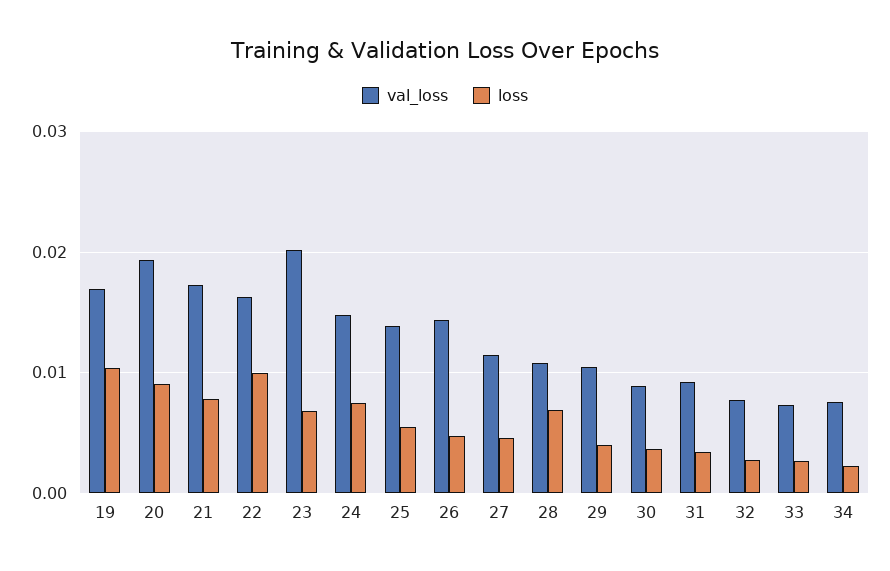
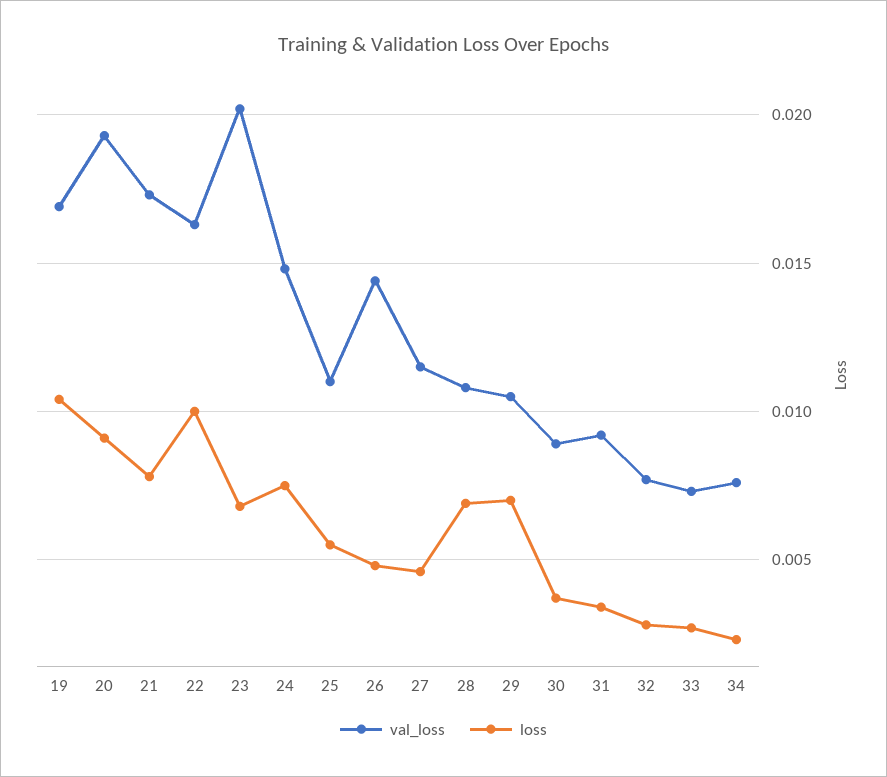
  {
    "val_loss": {
      "19": 0.017,
      "20": 0.0195,
      "21": 0.0175,
      "22": 0.0165,
      "23": 0.02,
      "24": 0.015,
-     "25": 0.014,
+     "25": 0.011,
      "26": 0.0145,
      "27": 0.0115,
      "28": 0.011,
      "29": 0.0105,
      "30": 0.009,
      "31": 0.009,
      "32": 0.0075,
      "33": 0.0075,
      "34": 0.0075
    },
    "loss": {
      "19": 0.0105,
      "20": 0.009,
      "21": 0.008,
      "22": 0.01,
      "23": 0.007,
      "24": 0.0075,
      "25": 0.0055,
      "26": 0.005,
      "27": 0.0045,
      "28": 0.007,
-     "29": 0.004,
+     "29": 0.007,
      "30": 0.0035,
      "31": 0.0035,
      "32": 0.003,
      "33": 0.0025,
      "34": 0.0025
    }
  }

